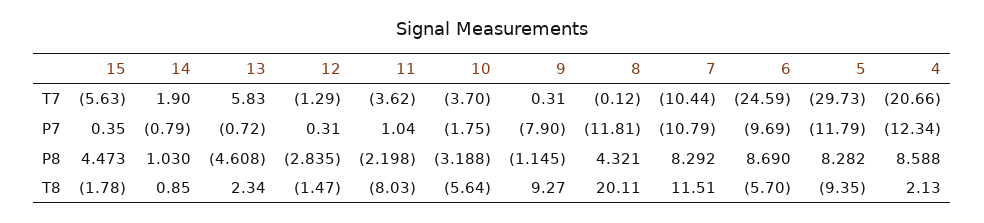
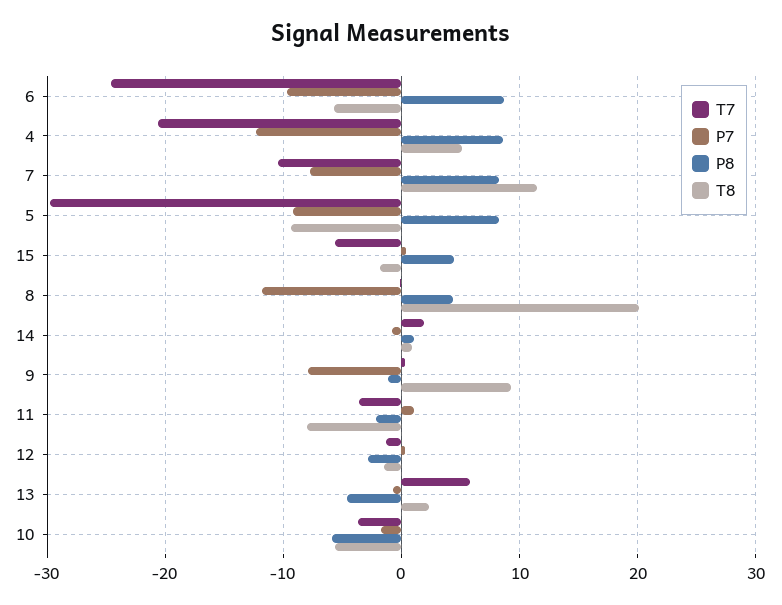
  {
    "T7": {
      "15": -5.63,
      "14": 1.9,
      "13": 5.83,
      "12": -1.29,
      "11": -3.62,
      "10": -3.7,
      "9": 0.31,
      "8": -0.12,
      "7": -10.44,
      "6": -24.59,
      "5": -29.73,
      "4": -20.66
    },
    "P7": {
      "15": 0.35,
      "14": -0.79,
      "13": -0.72,
      "12": 0.31,
      "11": 1.04,
      "10": -1.75,
      "9": -7.9,
      "8": -11.81,
-     "7": -10.79,
+     "7": -8,
      "6": -9.69,
-     "5": -11.79,
+     "5": -9,
      "4": -12.34
    },
    "P8": {
      "15": 4.473,
      "14": 1.03,
      "13": -4.608,
      "12": -2.835,
      "11": -2.198,
-     "10": -3.188,
+     "10": -6,
      "9": -1.145,
      "8": 4.321,
      "7": 8.292,
      "6": 8.69,
      "5": 8.282,
      "4": 8.588
    },
    "T8": {
      "15": -1.78,
      "14": 0.85,
      "13": 2.34,
      "12": -1.47,
      "11": -8.03,
      "10": -5.64,
      "9": 9.27,
      "8": 20.11,
      "7": 11.51,
      "6": -5.7,
      "5": -9.35,
-     "4": 2.13
+     "4": 5
    }
  }

